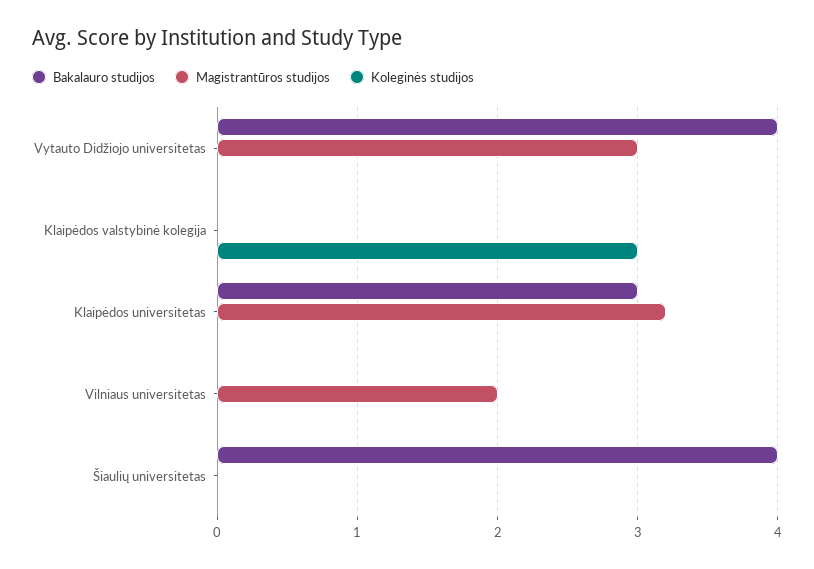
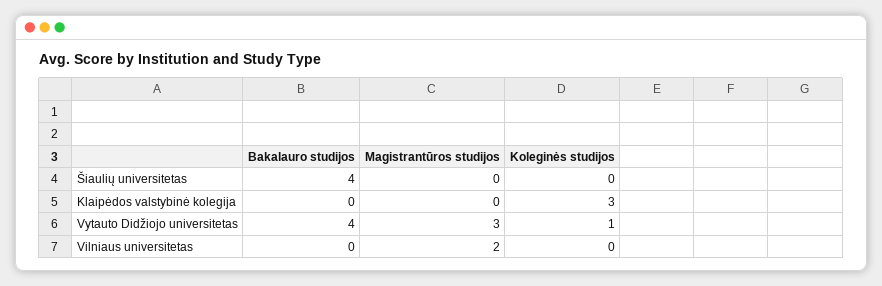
  {
    "Bakalauro studijos": {
      "Vytauto Didžiojo universitetas": 4,
      "Klaipėdos valstybinė kolegija": 0,
-     "Klaipėdos universitetas": 3,
      "Vilniaus universitetas": 0,
      "Šiaulių universitetas": 4
    },
    "Magistrantūros studijos": {
      "Vytauto Didžiojo universitetas": 3,
      "Klaipėdos valstybinė kolegija": 0,
-     "Klaipėdos universitetas": 3.2,
      "Vilniaus universitetas": 2,
      "Šiaulių universitetas": 0
    },
    "Koleginės studijos": {
-     "Vytauto Didžiojo universitetas": 0,
+     "Vytauto Didžiojo universitetas": 1,
      "Klaipėdos valstybinė kolegija": 3,
-     "Klaipėdos universitetas": 0,
      "Vilniaus universitetas": 0,
      "Šiaulių universitetas": 0
    }
  }

